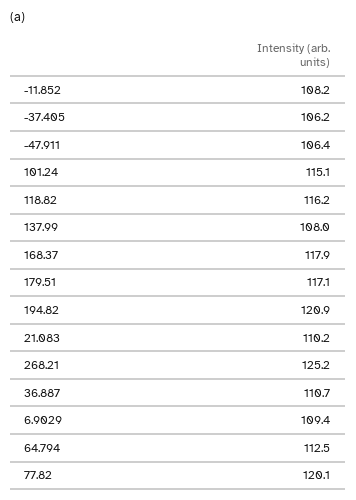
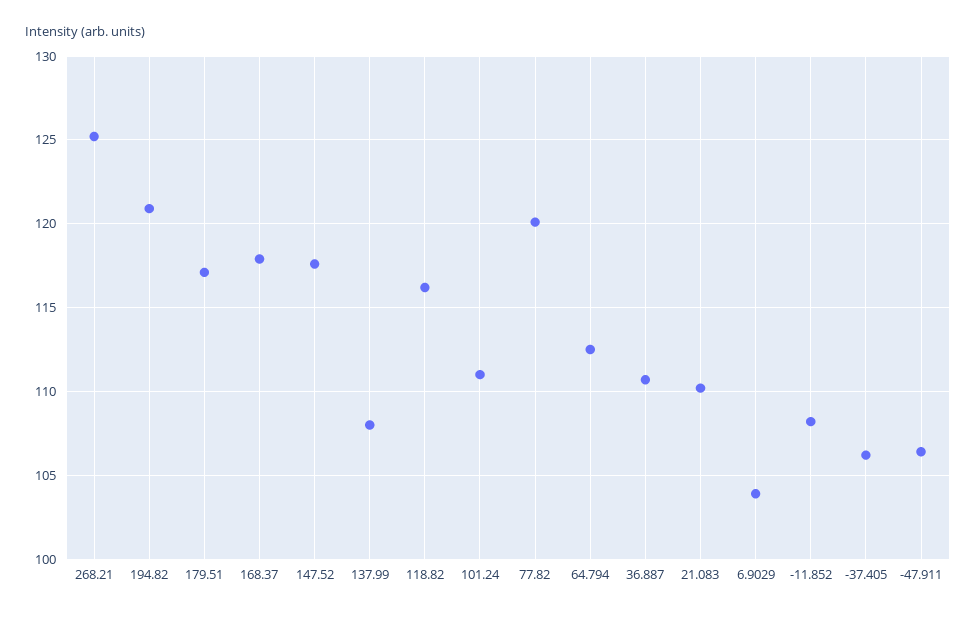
  {
    "-11.852": 108.2,
    "-37.405": 106.2,
    "-47.911": 106.4,
-   "101.24": 115.1,
+   "101.24": 111,
    "118.82": 116.2,
    "137.99": 108,
    "168.37": 117.9,
    "179.51": 117.1,
    "194.82": 120.9,
    "21.083": 110.2,
    "268.21": 125.2,
    "36.887": 110.7,
-   "6.9029": 109.4,
+   "6.9029": 104,
    "64.794": 112.5,
-   "77.82": 120.1
+   "77.82": 120.1,
+   "147.52": 117.5
  }

